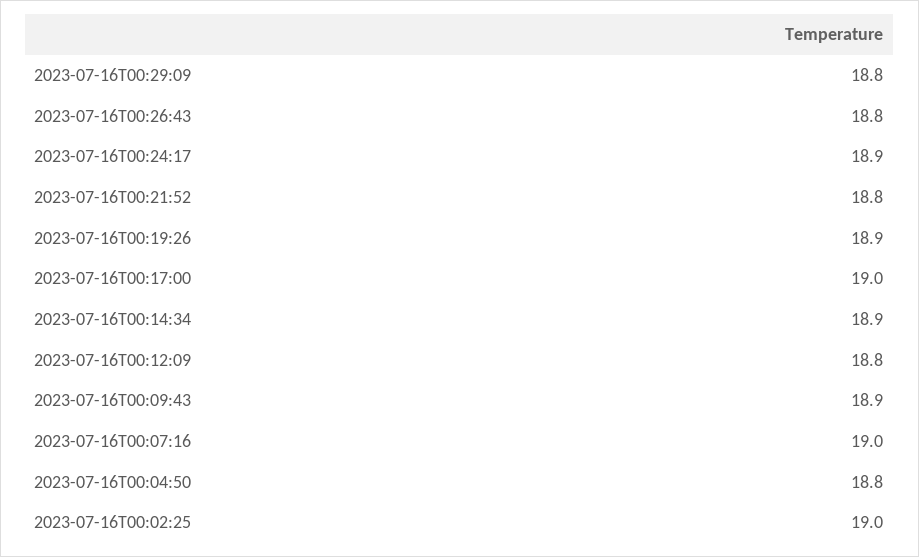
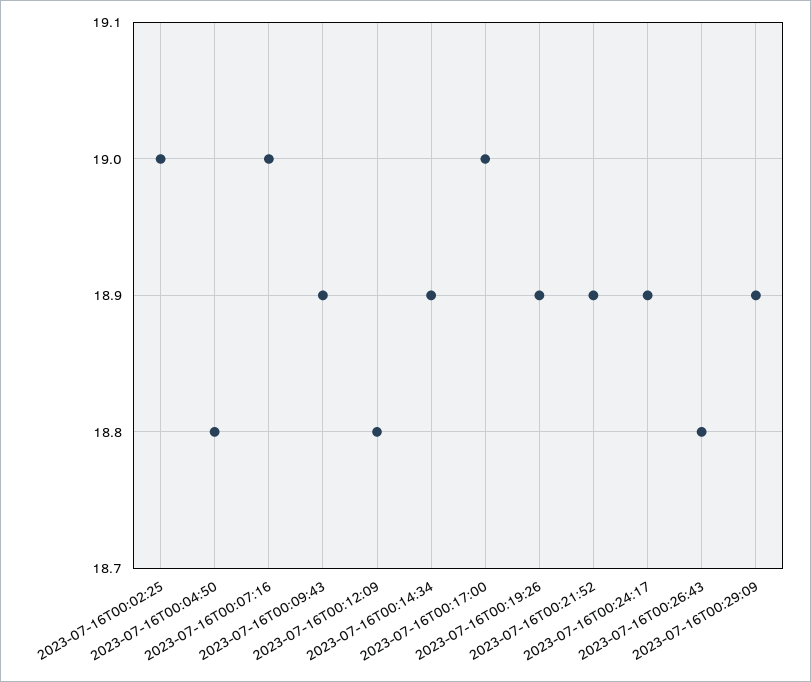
  {
-   "2023-07-16T00:29:09": 18.8,
+   "2023-07-16T00:29:09": 18.9,
    "2023-07-16T00:26:43": 18.8,
    "2023-07-16T00:24:17": 18.9,
-   "2023-07-16T00:21:52": 18.8,
+   "2023-07-16T00:21:52": 18.9,
    "2023-07-16T00:19:26": 18.9,
    "2023-07-16T00:17:00": 19,
    "2023-07-16T00:14:34": 18.9,
    "2023-07-16T00:12:09": 18.8,
    "2023-07-16T00:09:43": 18.9,
    "2023-07-16T00:07:16": 19,
    "2023-07-16T00:04:50": 18.8,
    "2023-07-16T00:02:25": 19
  }

